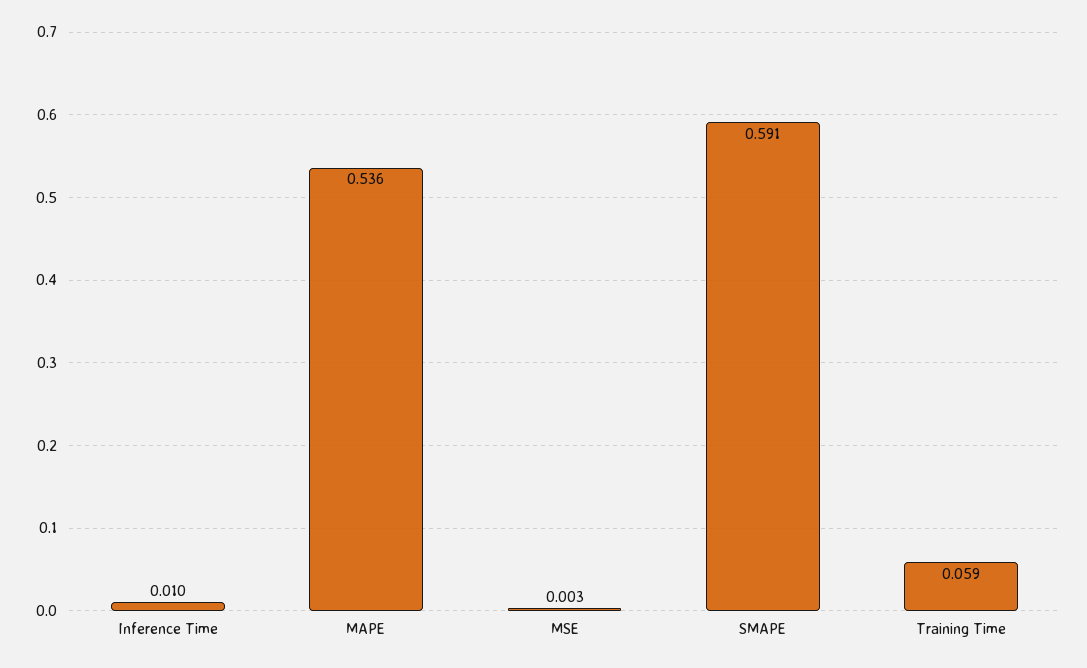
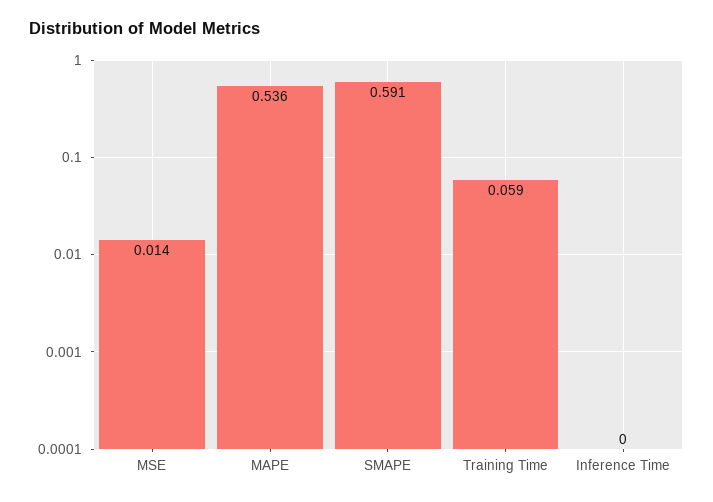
  {
-   "Inference Time": 0.01,
+   "Inference Time": 0,
    "MAPE": 0.536,
-   "MSE": 0.003,
+   "MSE": 0.014,
    "SMAPE": 0.591,
    "Training Time": 0.059
  }

